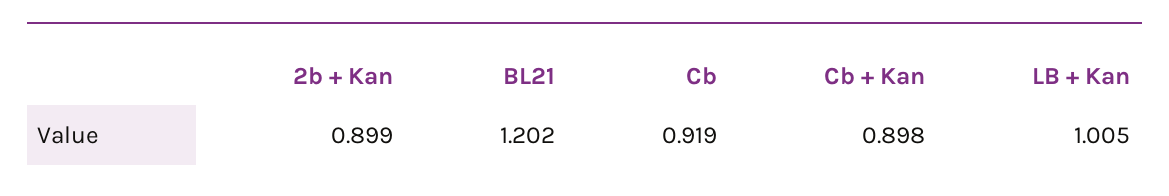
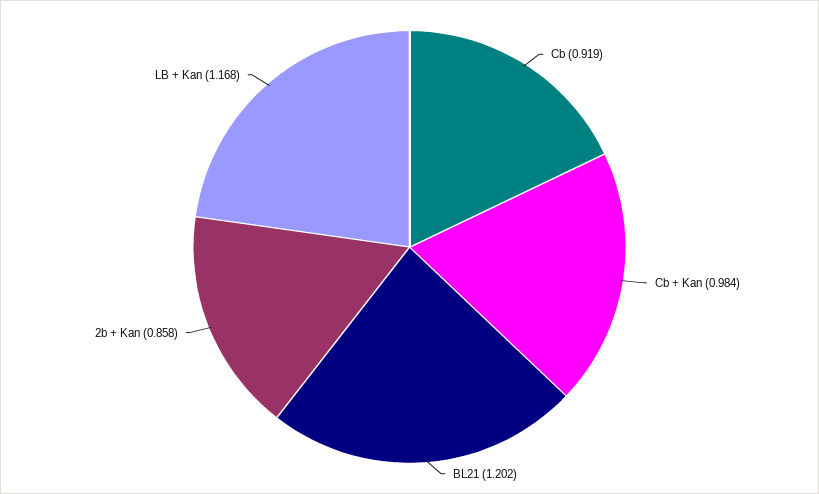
  {
-   "2b + Kan": 0.899,
+   "2b + Kan": 0.858,
    "BL21": 1.202,
    "Cb": 0.919,
-   "Cb + Kan": 0.898,
+   "Cb + Kan": 0.984,
-   "LB + Kan": 1.005
+   "LB + Kan": 1.168
  }

